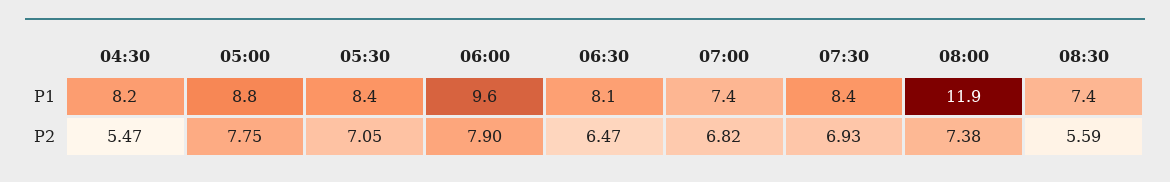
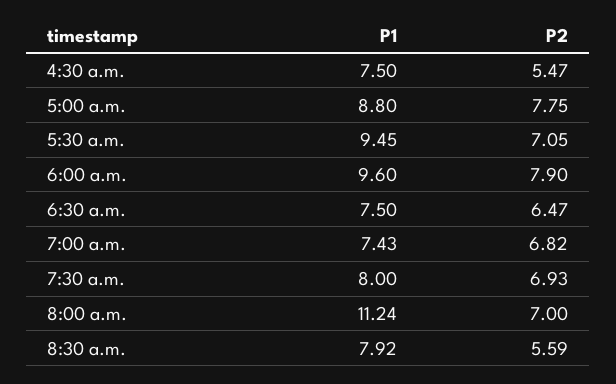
  {
    "04:30": {
-     "P1": 8.2,
+     "P1": 7.5,
      "P2": 5.47
    },
    "05:00": {
      "P1": 8.8,
      "P2": 7.75
    },
    "05:30": {
-     "P1": 8.4,
+     "P1": 9.45,
      "P2": 7.05
    },
    "06:00": {
      "P1": 9.6,
      "P2": 7.9
    },
    "06:30": {
-     "P1": 8.1,
+     "P1": 7.5,
      "P2": 6.47
    },
    "07:00": {
      "P1": 7.43,
      "P2": 6.82
    },
    "07:30": {
-     "P1": 8.4,
+     "P1": 8,
      "P2": 6.93
    },
    "08:00": {
-     "P1": 11.9,
+     "P1": 11.24,
-     "P2": 7.38
+     "P2": 7
    },
    "08:30": {
-     "P1": 7.4,
+     "P1": 7.92,
      "P2": 5.59
    }
  }

